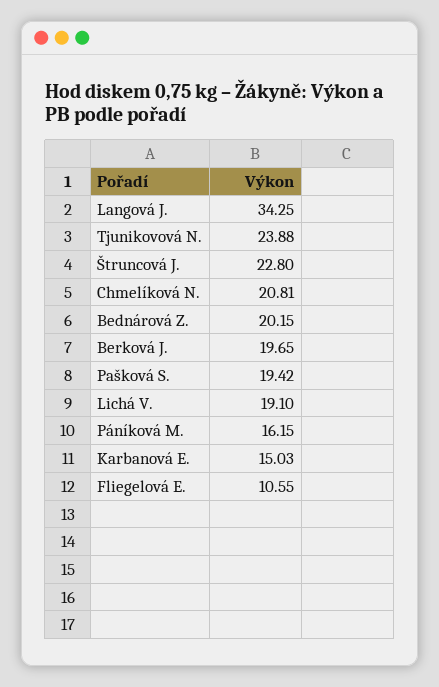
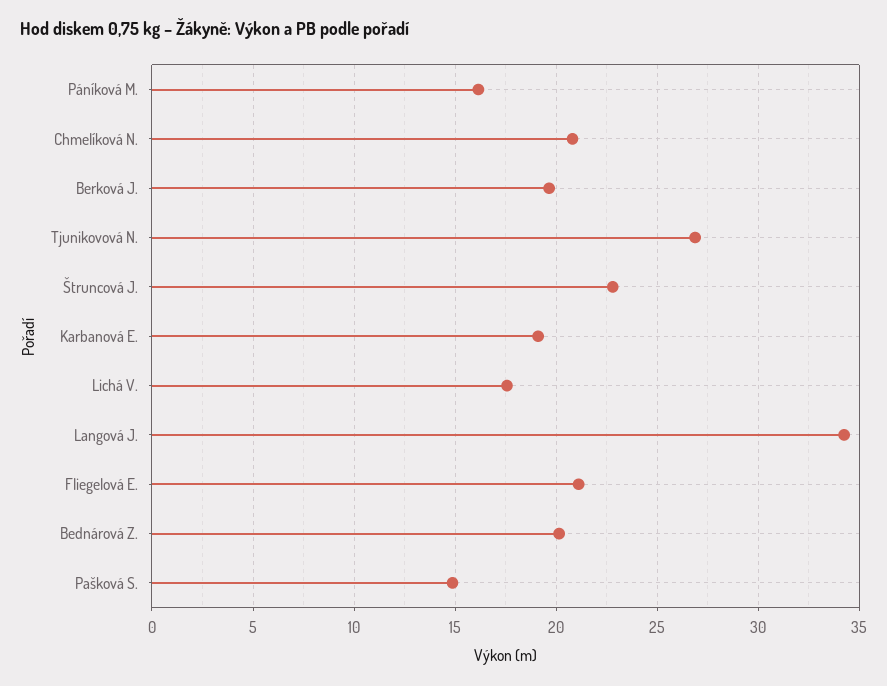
  {
    "Langová J.": 34.25,
-   "Tjunikovová N.": 23.88,
+   "Tjunikovová N.": 27,
    "Štruncová J.": 22.8,
    "Chmelíková N.": 20.81,
    "Bednárová Z.": 20.15,
    "Berková J.": 19.65,
-   "Pašková S.": 19.42,
+   "Pašková S.": 15,
-   "Lichá V.": 19.1,
+   "Lichá V.": 17.5,
    "Páníková M.": 16.15,
-   "Karbanová E.": 15.03,
+   "Karbanová E.": 19,
-   "Fliegelová E.": 10.55
+   "Fliegelová E.": 21
  }

